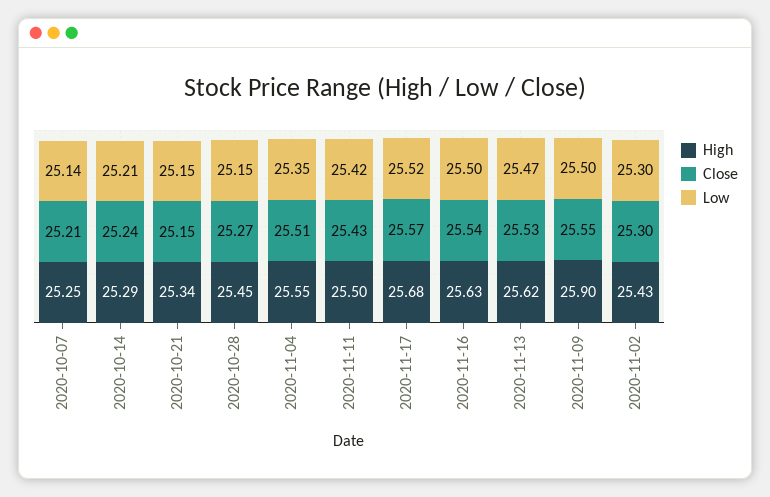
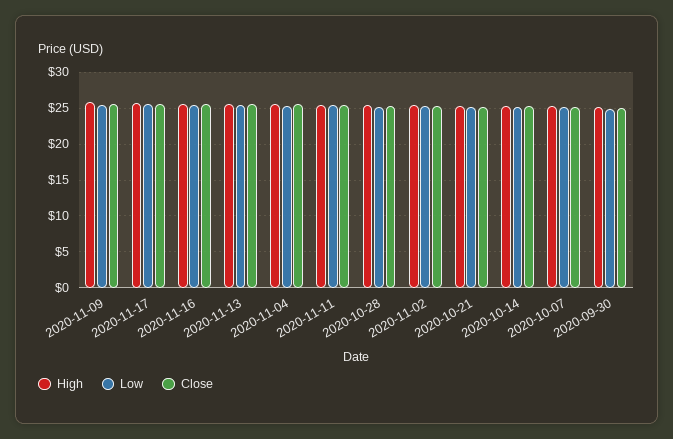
  {
    "High": {
      "2020-10-07": 25.25,
      "2020-10-14": 25.29,
      "2020-10-21": 25.34,
      "2020-10-28": 25.45,
      "2020-11-04": 25.55,
      "2020-11-11": 25.5,
      "2020-11-17": 25.68,
      "2020-11-16": 25.63,
      "2020-11-13": 25.62,
      "2020-11-09": 25.9,
-     "2020-11-02": 25.43
+     "2020-11-02": 25.43,
+     "2020-09-30": 25
    },
    "Close": {
      "2020-10-07": 25.21,
      "2020-10-14": 25.24,
      "2020-10-21": 25.15,
      "2020-10-28": 25.27,
      "2020-11-04": 25.51,
      "2020-11-11": 25.43,
      "2020-11-17": 25.57,
      "2020-11-16": 25.54,
      "2020-11-13": 25.53,
      "2020-11-09": 25.55,
-     "2020-11-02": 25.3
+     "2020-11-02": 25.3,
+     "2020-09-30": 25
    },
    "Low": {
      "2020-10-07": 25.14,
      "2020-10-14": 25.21,
      "2020-10-21": 25.15,
      "2020-10-28": 25.15,
      "2020-11-04": 25.35,
      "2020-11-11": 25.42,
      "2020-11-17": 25.52,
      "2020-11-16": 25.5,
      "2020-11-13": 25.47,
      "2020-11-09": 25.5,
-     "2020-11-02": 25.3
+     "2020-11-02": 25.3,
+     "2020-09-30": 25
    }
  }

